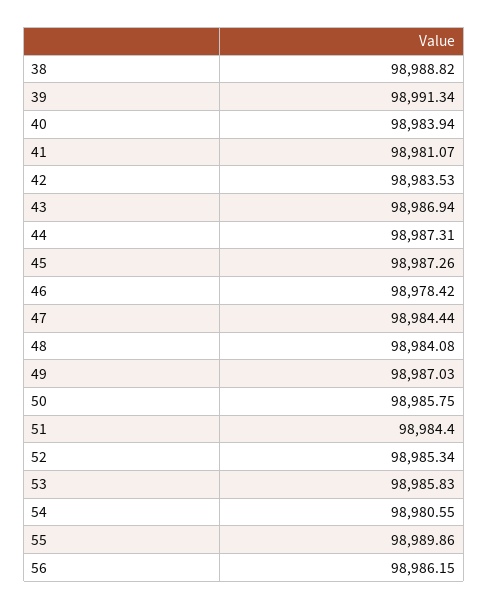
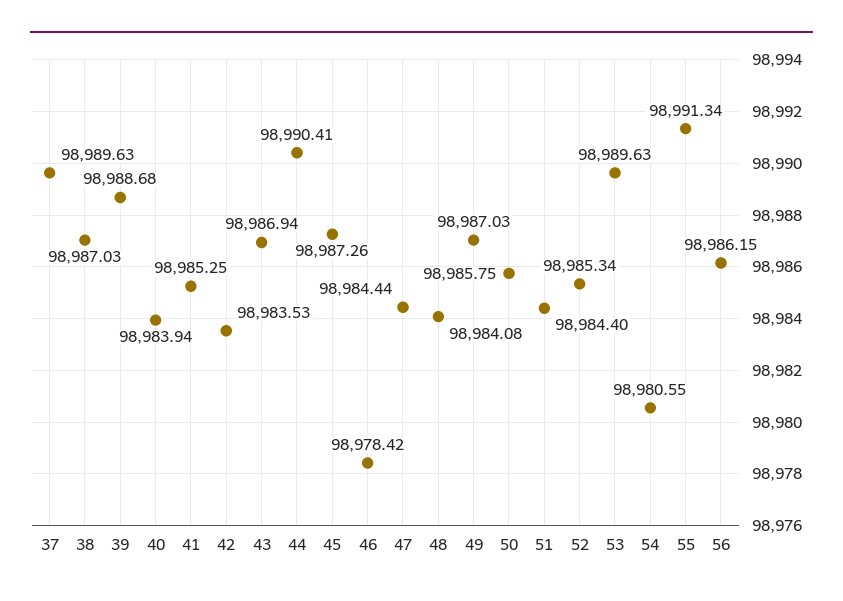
  {
-   "38": 98988.82,
+   "38": 98987.03,
-   "39": 98991.34,
+   "39": 98988.68,
    "40": 98983.94,
-   "41": 98981.07,
+   "41": 98985.25,
    "42": 98983.53,
    "43": 98986.94,
-   "44": 98987.31,
+   "44": 98990.41,
    "45": 98987.26,
    "46": 98978.42,
    "47": 98984.44,
    "48": 98984.08,
    "49": 98987.03,
    "50": 98985.75,
    "51": 98984.4,
    "52": 98985.34,
-   "53": 98985.83,
+   "53": 98989.63,
    "54": 98980.55,
-   "55": 98989.86,
+   "55": 98991.34,
-   "56": 98986.15
+   "56": 98986.15,
+   "37": 98989.63
  }

